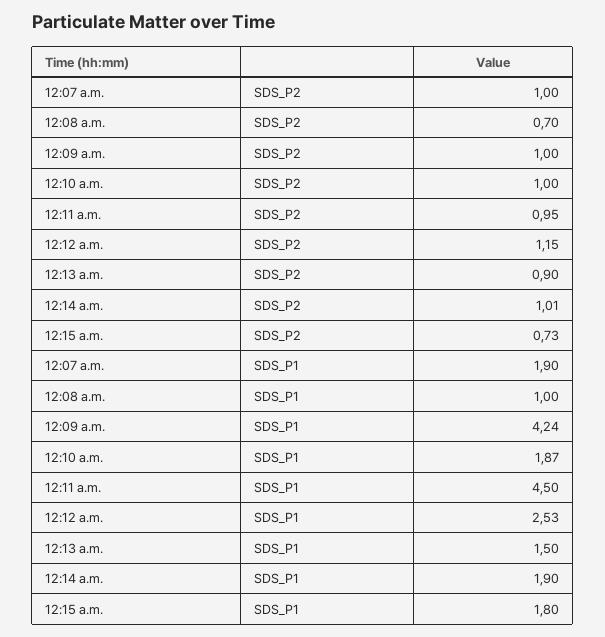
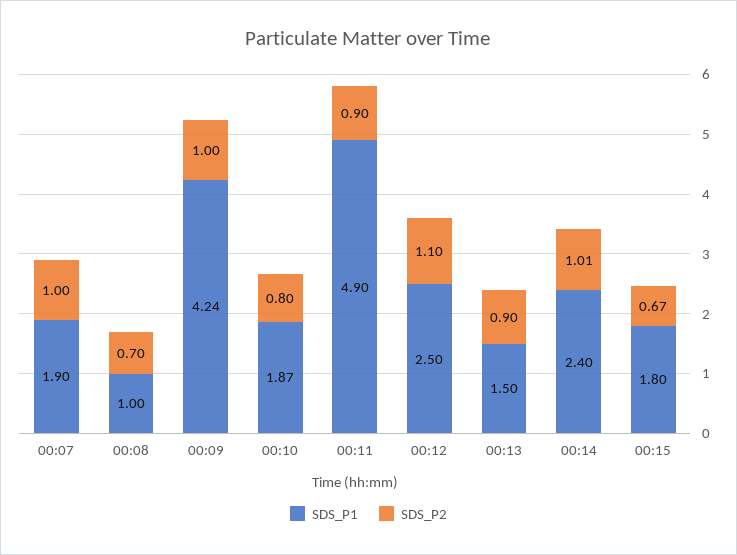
  {
    "SDS_P2": {
      "12:07 a.m.": 1,
      "12:08 a.m.": 0.7,
      "12:09 a.m.": 1,
-     "12:10 a.m.": 1,
+     "12:10 a.m.": 0.8,
-     "12:11 a.m.": 0.95,
+     "12:11 a.m.": 0.9,
-     "12:12 a.m.": 1.15,
+     "12:12 a.m.": 1.1,
      "12:13 a.m.": 0.9,
      "12:14 a.m.": 1.01,
-     "12:15 a.m.": 0.73
+     "12:15 a.m.": 0.67
    },
    "SDS_P1": {
      "12:07 a.m.": 1.9,
      "12:08 a.m.": 1,
      "12:09 a.m.": 4.24,
      "12:10 a.m.": 1.87,
-     "12:11 a.m.": 4.5,
+     "12:11 a.m.": 4.9,
-     "12:12 a.m.": 2.53,
+     "12:12 a.m.": 2.5,
      "12:13 a.m.": 1.5,
-     "12:14 a.m.": 1.9,
+     "12:14 a.m.": 2.4,
      "12:15 a.m.": 1.8
    }
  }

